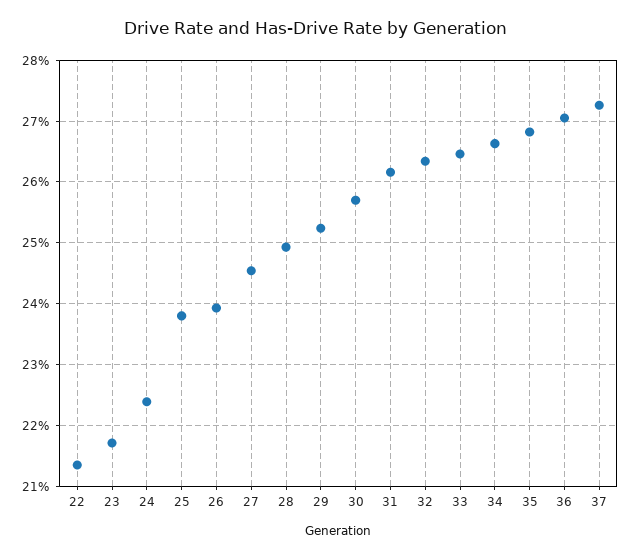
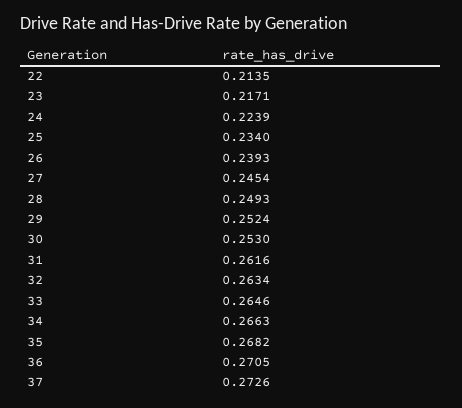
  {
    "22": 0.2135,
    "23": 0.2171,
    "24": 0.2239,
-   "25": 0.238,
+   "25": 0.234,
    "26": 0.2393,
    "27": 0.2454,
    "28": 0.2493,
    "29": 0.2524,
-   "30": 0.257,
+   "30": 0.253,
    "31": 0.2616,
    "32": 0.2634,
    "33": 0.2646,
    "34": 0.2663,
    "35": 0.2682,
    "36": 0.2705,
    "37": 0.2726
  }

